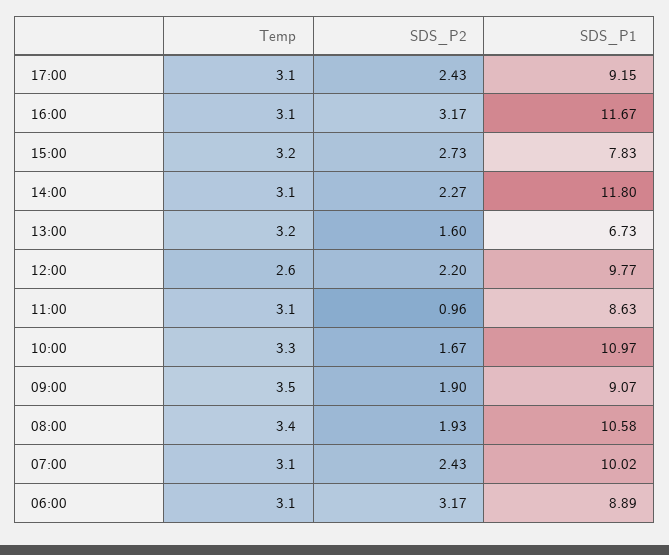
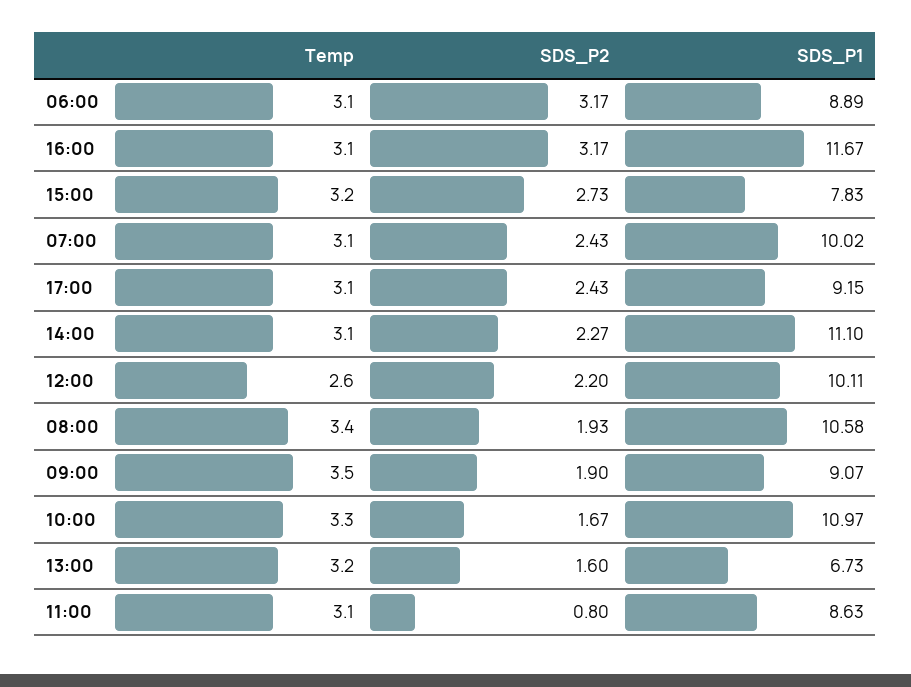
  {
    "Temp": {
      "17:00": 3.1,
      "16:00": 3.1,
      "15:00": 3.2,
      "14:00": 3.1,
      "13:00": 3.2,
      "12:00": 2.6,
      "11:00": 3.1,
      "10:00": 3.3,
      "09:00": 3.5,
      "08:00": 3.4,
      "07:00": 3.1,
      "06:00": 3.1
    },
    "SDS_P2": {
      "17:00": 2.43,
      "16:00": 3.17,
      "15:00": 2.73,
      "14:00": 2.27,
      "13:00": 1.6,
      "12:00": 2.2,
-     "11:00": 0.96,
+     "11:00": 0.8,
      "10:00": 1.67,
      "09:00": 1.9,
      "08:00": 1.93,
      "07:00": 2.43,
      "06:00": 3.17
    },
    "SDS_P1": {
      "17:00": 9.15,
      "16:00": 11.67,
      "15:00": 7.83,
-     "14:00": 11.8,
+     "14:00": 11.1,
      "13:00": 6.73,
-     "12:00": 9.77,
+     "12:00": 10.11,
      "11:00": 8.63,
      "10:00": 10.97,
      "09:00": 9.07,
      "08:00": 10.58,
      "07:00": 10.02,
      "06:00": 8.89
    }
  }

